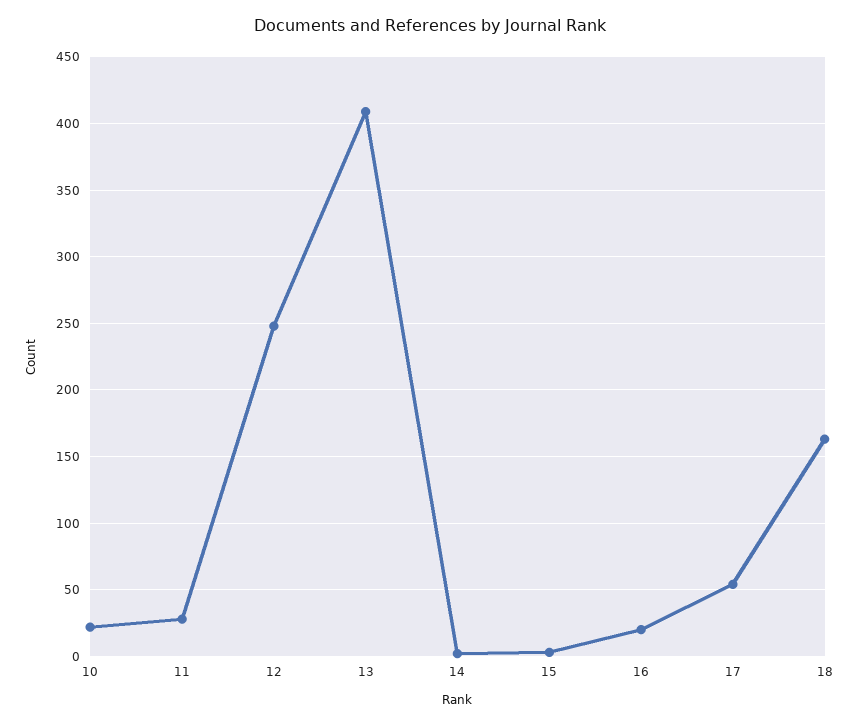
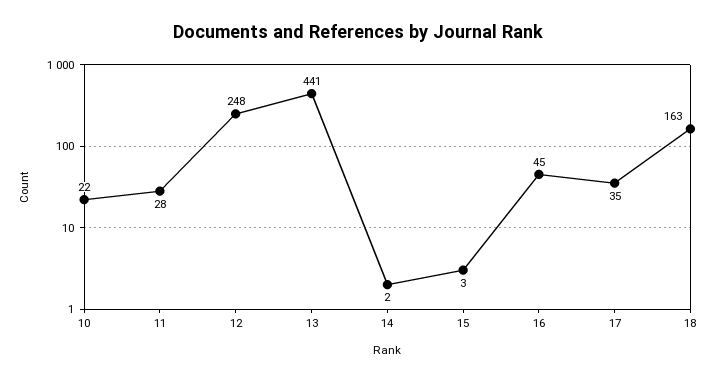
  {
    "10": 22,
    "11": 28,
    "12": 248,
-   "13": 410,
+   "13": 441,
    "14": 2,
    "15": 3,
-   "16": 20,
+   "16": 45,
-   "17": 55,
+   "17": 35,
    "18": 163
  }

